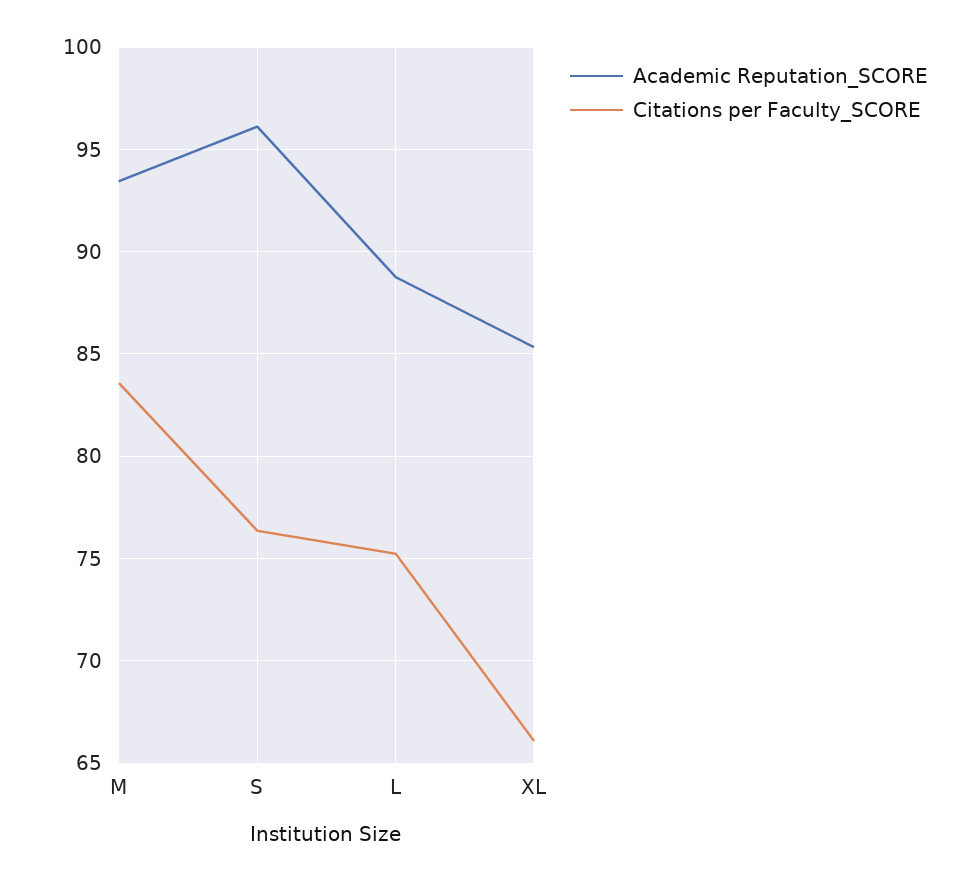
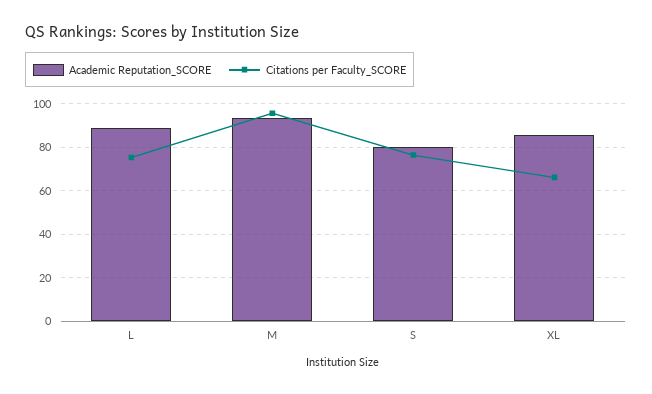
  {
    "Academic Reputation_SCORE": {
      "M": 93.5,
-     "S": 96,
+     "S": 80,
      "L": 89,
      "XL": 85.5
    },
    "Citations per Faculty_SCORE": {
-     "M": 83.5,
+     "M": 95,
      "S": 76.5,
      "L": 75,
      "XL": 66
    }
  }

